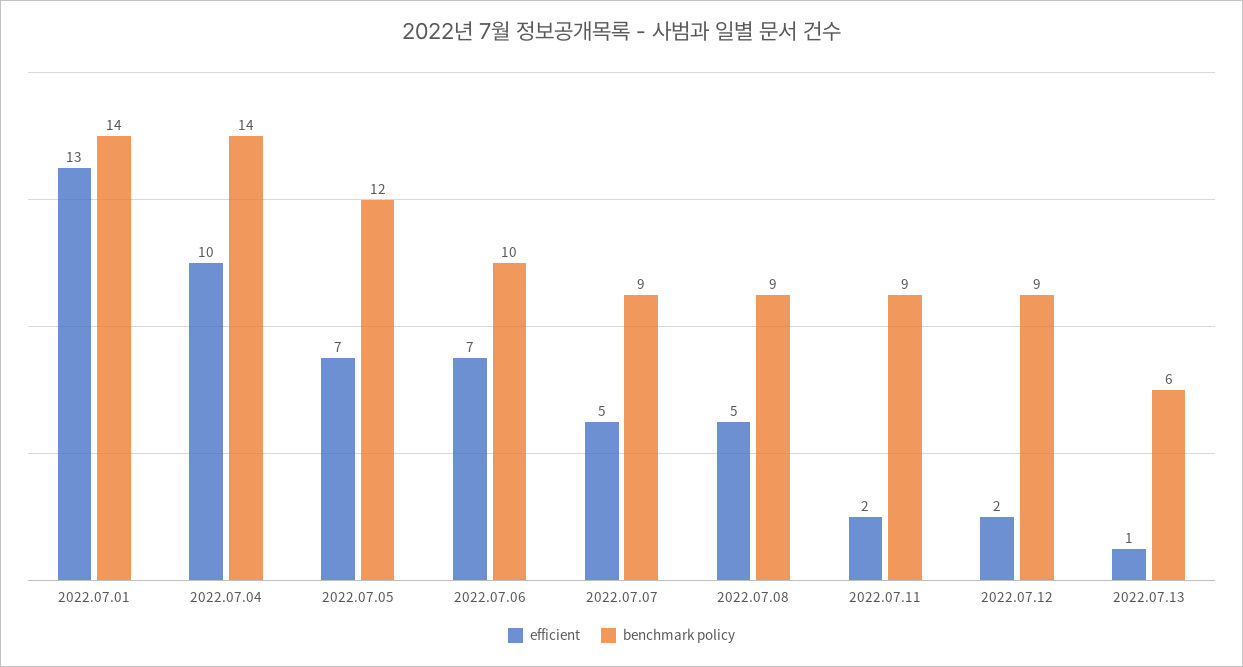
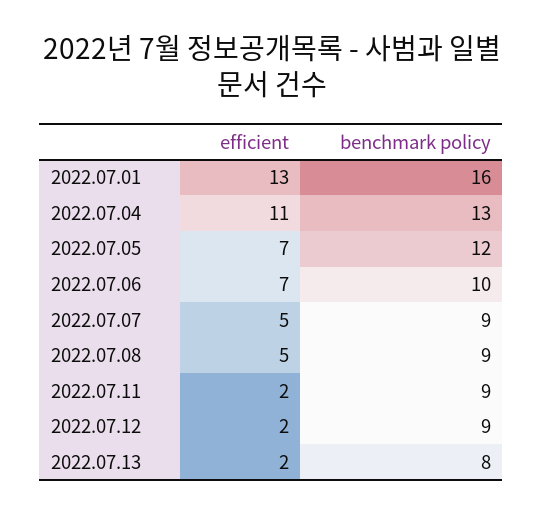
  {
    "efficient": {
      "2022.07.01": 13,
-     "2022.07.04": 10,
+     "2022.07.04": 11,
      "2022.07.05": 7,
      "2022.07.06": 7,
      "2022.07.07": 5,
      "2022.07.08": 5,
      "2022.07.11": 2,
      "2022.07.12": 2,
-     "2022.07.13": 1
+     "2022.07.13": 2
    },
    "benchmark policy": {
-     "2022.07.01": 14,
+     "2022.07.01": 16,
-     "2022.07.04": 14,
+     "2022.07.04": 13,
      "2022.07.05": 12,
      "2022.07.06": 10,
      "2022.07.07": 9,
      "2022.07.08": 9,
      "2022.07.11": 9,
      "2022.07.12": 9,
-     "2022.07.13": 6
+     "2022.07.13": 8
    }
  }

